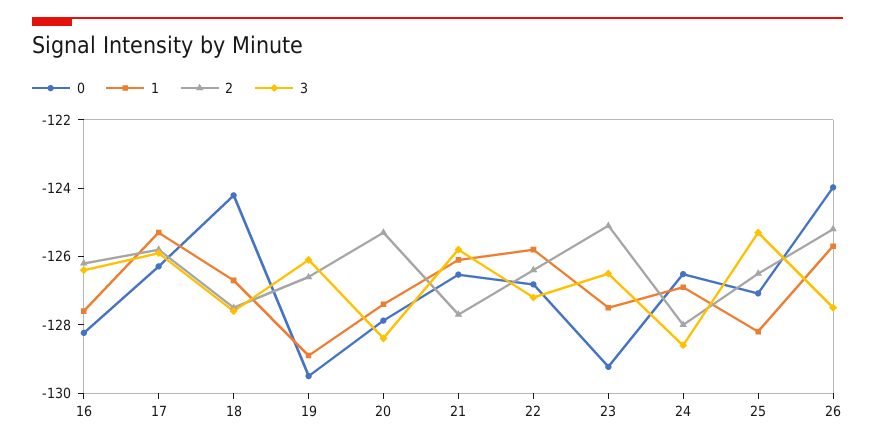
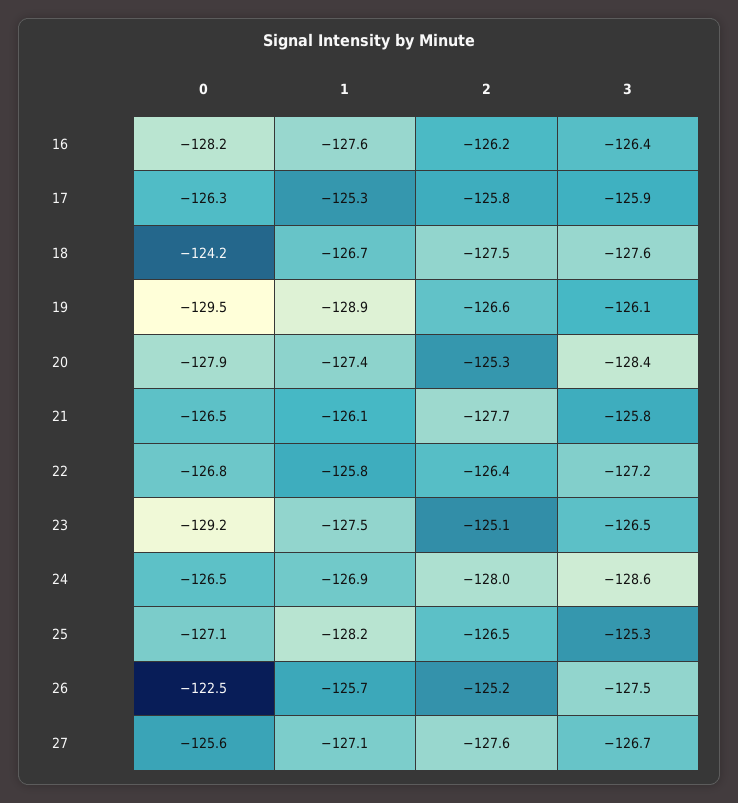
  {
    "0": {
      "16": -128.2,
      "17": -126.3,
      "18": -124.2,
      "19": -129.5,
      "20": -127.9,
      "21": -126.5,
      "22": -126.8,
      "23": -129.2,
      "24": -126.5,
      "25": -127.1,
-     "26": -124
+     "26": -122.5,
+     "27": -125.6
    },
    "1": {
      "16": -127.6,
      "17": -125.3,
      "18": -126.7,
      "19": -128.9,
      "20": -127.4,
      "21": -126.1,
      "22": -125.8,
      "23": -127.5,
      "24": -126.9,
      "25": -128.2,
-     "26": -125.7
+     "26": -125.7,
+     "27": -127.1
    },
    "2": {
      "16": -126.2,
      "17": -125.8,
      "18": -127.5,
      "19": -126.6,
      "20": -125.3,
      "21": -127.7,
      "22": -126.4,
      "23": -125.1,
      "24": -128,
      "25": -126.5,
-     "26": -125.2
+     "26": -125.2,
+     "27": -127.6
    },
    "3": {
      "16": -126.4,
      "17": -125.9,
      "18": -127.6,
      "19": -126.1,
      "20": -128.4,
      "21": -125.8,
      "22": -127.2,
      "23": -126.5,
      "24": -128.6,
      "25": -125.3,
-     "26": -127.5
+     "26": -127.5,
+     "27": -126.7
    }
  }

